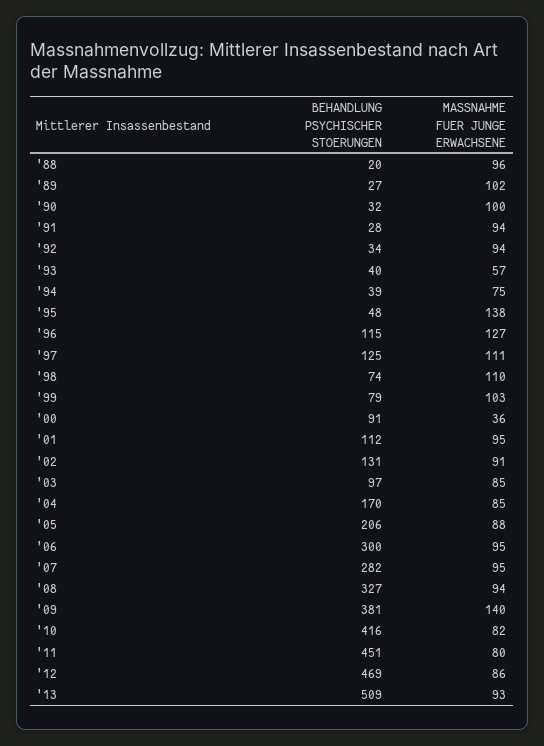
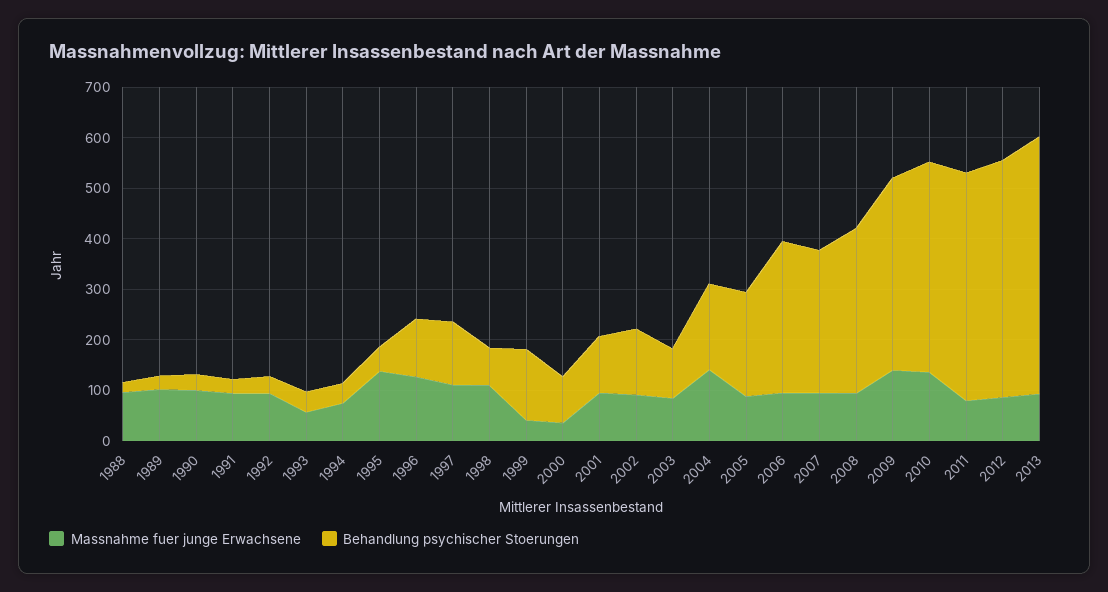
  {
    "BEHANDLUNG PSYCHISCHER STOERUNGEN": {
      "'88": 20,
      "'89": 27,
      "'90": 32,
      "'91": 28,
      "'92": 34,
      "'93": 40,
      "'94": 39,
      "'95": 48,
      "'96": 115,
      "'97": 125,
      "'98": 74,
-     "'99": 79,
+     "'99": 140,
      "'00": 91,
      "'01": 112,
      "'02": 131,
      "'03": 97,
      "'04": 170,
      "'05": 206,
      "'06": 300,
      "'07": 282,
      "'08": 327,
      "'09": 381,
      "'10": 416,
      "'11": 451,
      "'12": 469,
      "'13": 509
    },
    "MASSNAHME FUER JUNGE ERWACHSENE": {
      "'88": 96,
      "'89": 102,
      "'90": 100,
      "'91": 94,
      "'92": 94,
      "'93": 57,
      "'94": 75,
      "'95": 138,
      "'96": 127,
      "'97": 111,
      "'98": 110,
-     "'99": 103,
+     "'99": 40,
      "'00": 36,
      "'01": 95,
      "'02": 91,
      "'03": 85,
-     "'04": 85,
+     "'04": 140,
      "'05": 88,
      "'06": 95,
      "'07": 95,
      "'08": 94,
      "'09": 140,
-     "'10": 82,
+     "'10": 140,
      "'11": 80,
      "'12": 86,
      "'13": 93
    }
  }

